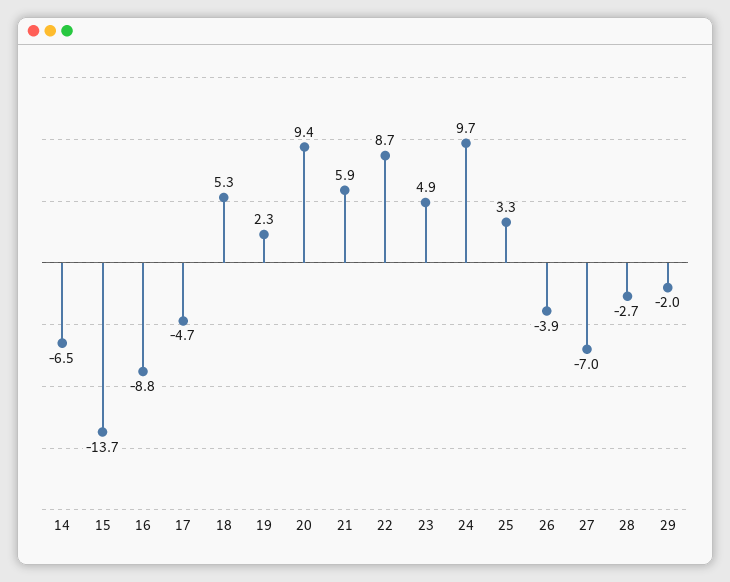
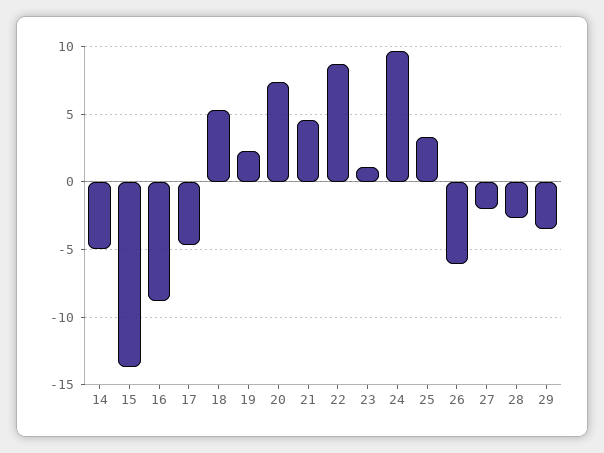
  {
-   "14": -6.5,
+   "14": -5,
    "15": -13.7,
    "16": -8.8,
    "17": -4.7,
    "18": 5.3,
    "19": 2.3,
-   "20": 9.4,
+   "20": 7.5,
-   "21": 5.9,
+   "21": 4.5,
    "22": 8.7,
-   "23": 4.9,
+   "23": 1,
    "24": 9.7,
    "25": 3.3,
-   "26": -3.9,
+   "26": -6,
-   "27": -7,
+   "27": -2,
    "28": -2.7,
-   "29": -2
+   "29": -3.5
  }

